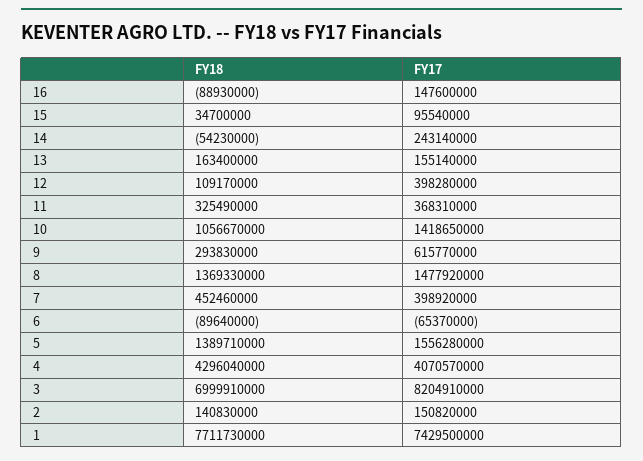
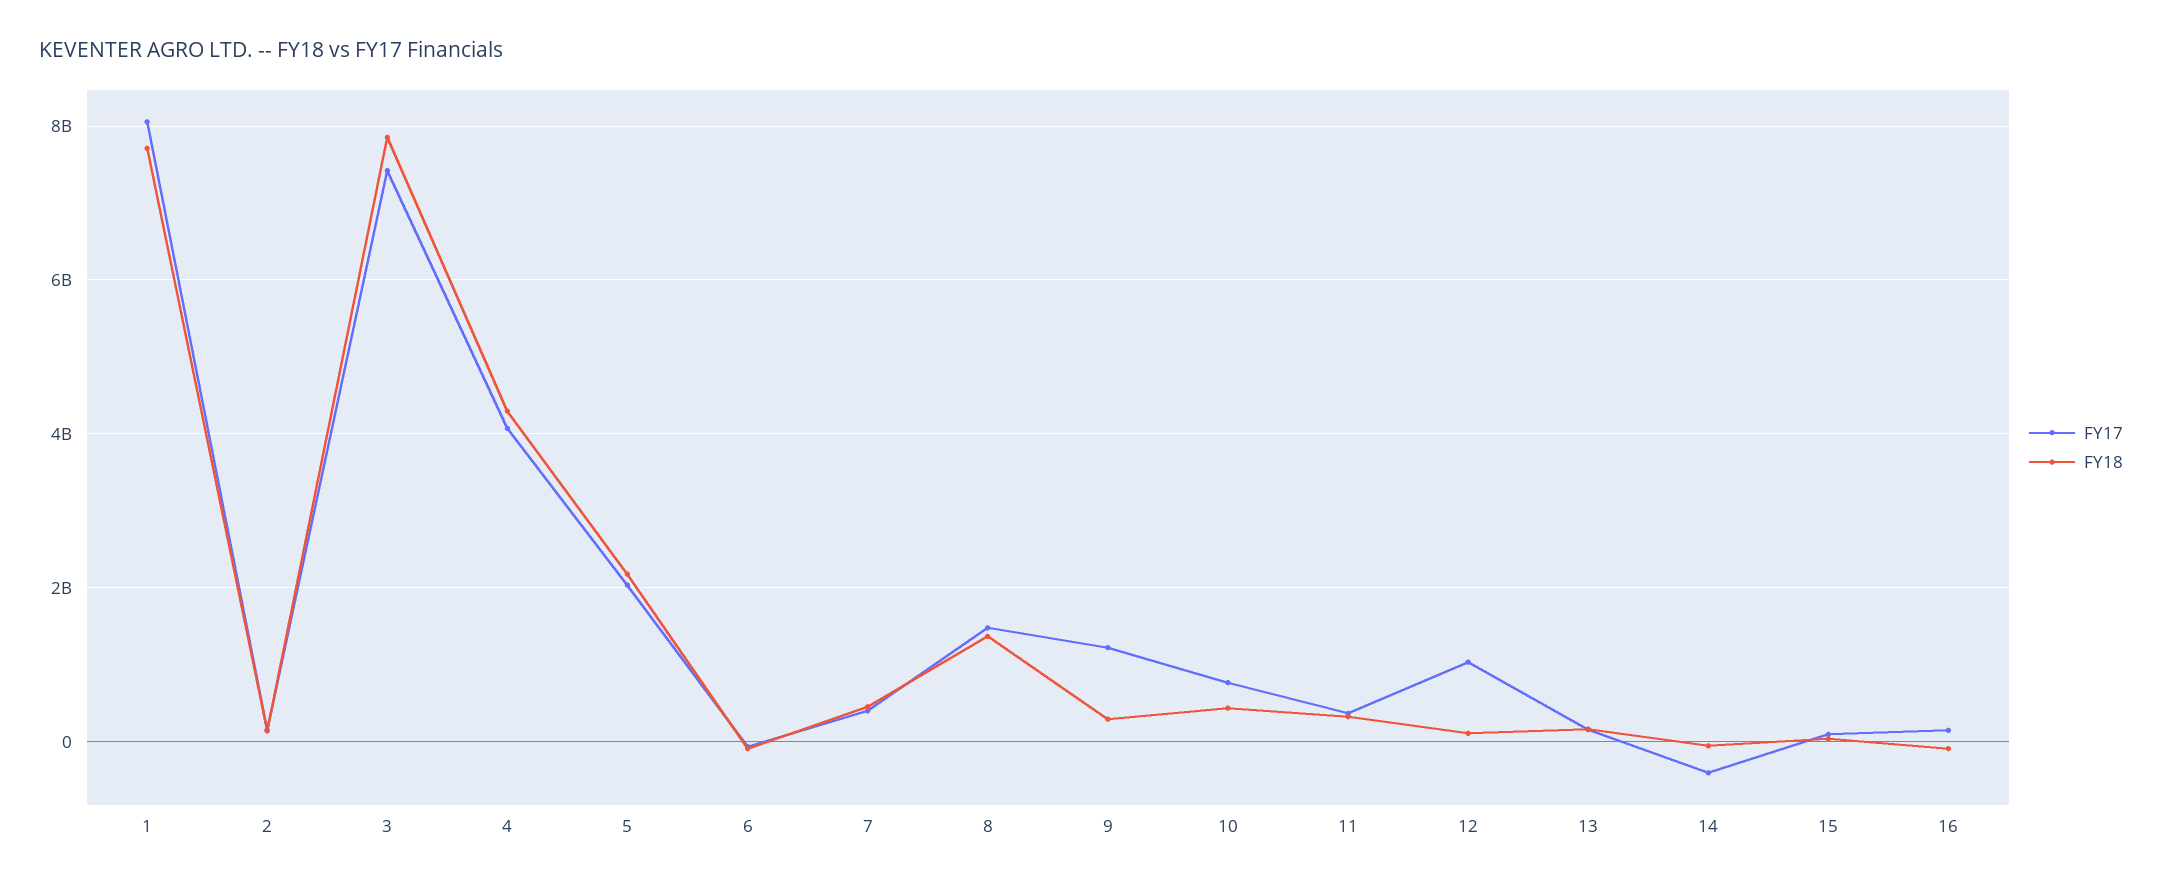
  {
    "FY18": {
      "16": -88930000,
      "15": 34700000,
      "14": -54230000,
      "13": 163400000,
      "12": 109170000,
      "11": 325490000,
-     "10": 1056670000,
+     "10": 400000000,
      "9": 293830000,
      "8": 1369330000,
      "7": 452460000,
      "6": -89640000,
-     "5": 1389710000,
+     "5": 2200000000,
      "4": 4296040000,
-     "3": 6999910000,
+     "3": 7800000000,
      "2": 140830000,
      "1": 7711730000
    },
    "FY17": {
      "16": 147600000,
      "15": 95540000,
-     "14": 243140000,
+     "14": -400000000,
      "13": 155140000,
-     "12": 398280000,
+     "12": 1000000000,
      "11": 368310000,
-     "10": 1418650000,
+     "10": 800000000,
-     "9": 615770000,
+     "9": 1200000000,
      "8": 1477920000,
      "7": 398920000,
      "6": -65370000,
-     "5": 1556280000,
+     "5": 2000000000,
      "4": 4070570000,
-     "3": 8204910000,
+     "3": 7400000000,
      "2": 150820000,
-     "1": 7429500000
+     "1": 8000000000
    }
  }

